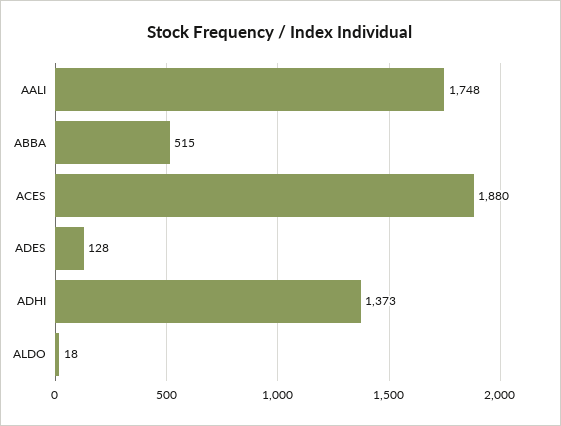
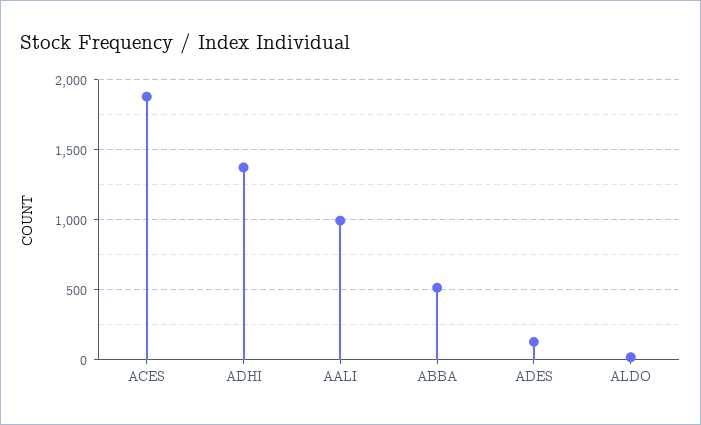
  {
-   "AALI": 1748,
+   "AALI": 1000,
    "ABBA": 515,
    "ACES": 1880,
    "ADES": 128,
    "ADHI": 1373,
    "ALDO": 18
  }

